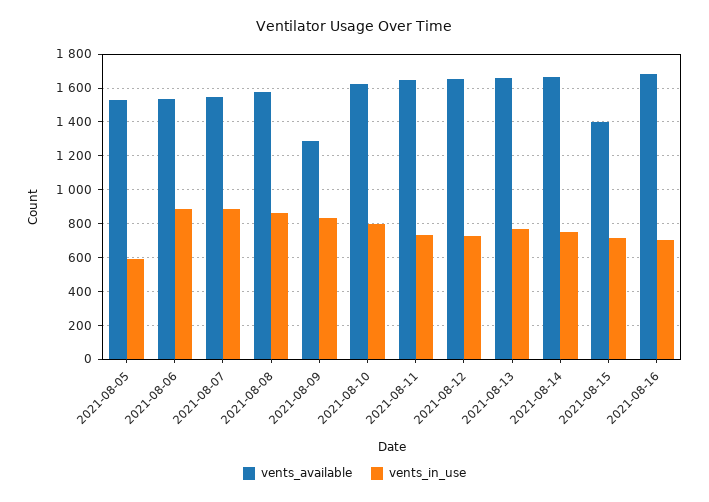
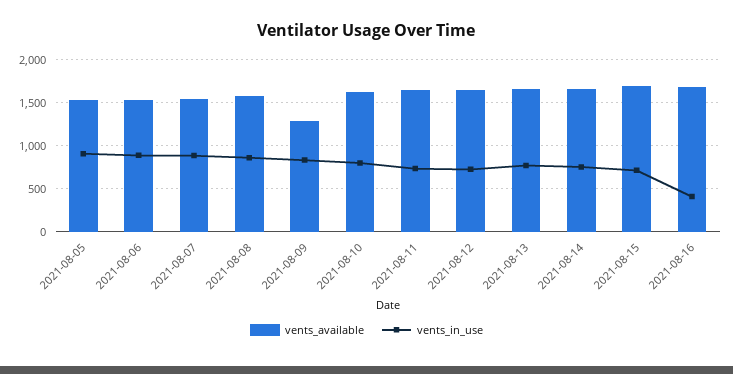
  {
    "vents_available": {
      "2021-08-05": 1550,
      "2021-08-06": 1550,
      "2021-08-07": 1550,
      "2021-08-08": 1600,
      "2021-08-09": 1300,
      "2021-08-10": 1600,
      "2021-08-11": 1650,
      "2021-08-12": 1650,
      "2021-08-13": 1650,
      "2021-08-14": 1650,
-     "2021-08-15": 1400,
+     "2021-08-15": 1700,
      "2021-08-16": 1700
    },
    "vents_in_use": {
-     "2021-08-05": 600,
+     "2021-08-05": 900,
      "2021-08-06": 900,
      "2021-08-07": 900,
      "2021-08-08": 850,
      "2021-08-09": 850,
      "2021-08-10": 800,
      "2021-08-11": 750,
      "2021-08-12": 750,
      "2021-08-13": 750,
      "2021-08-14": 750,
      "2021-08-15": 700,
-     "2021-08-16": 700
+     "2021-08-16": 400
    }
  }

